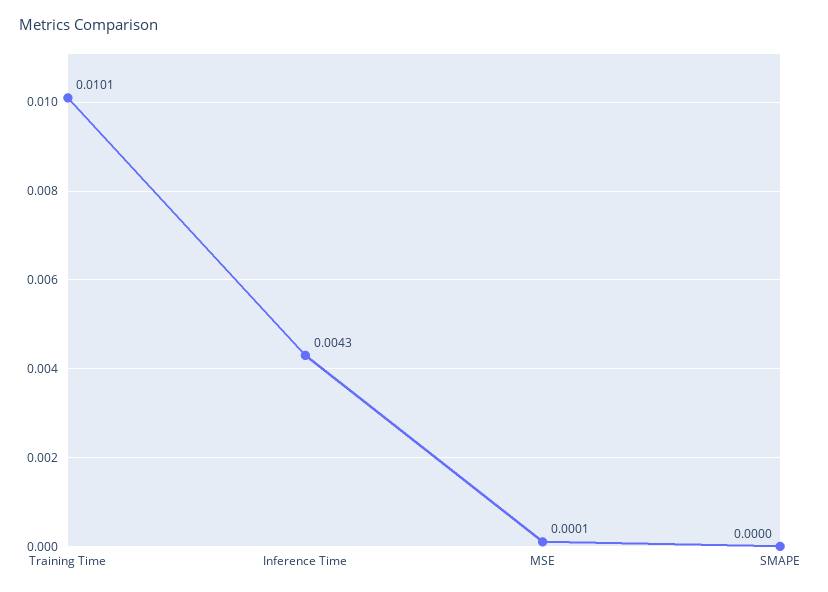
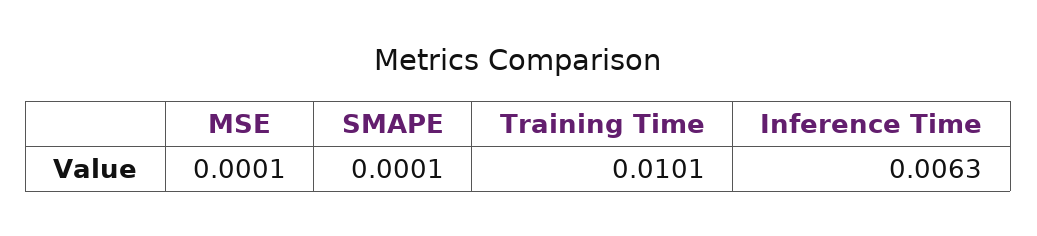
  {
    "Training Time": 0.0101,
-   "Inference Time": 0.0043,
+   "Inference Time": 0.0063,
    "MSE": 0.0001,
-   "SMAPE": 0
+   "SMAPE": 0.0001
  }

